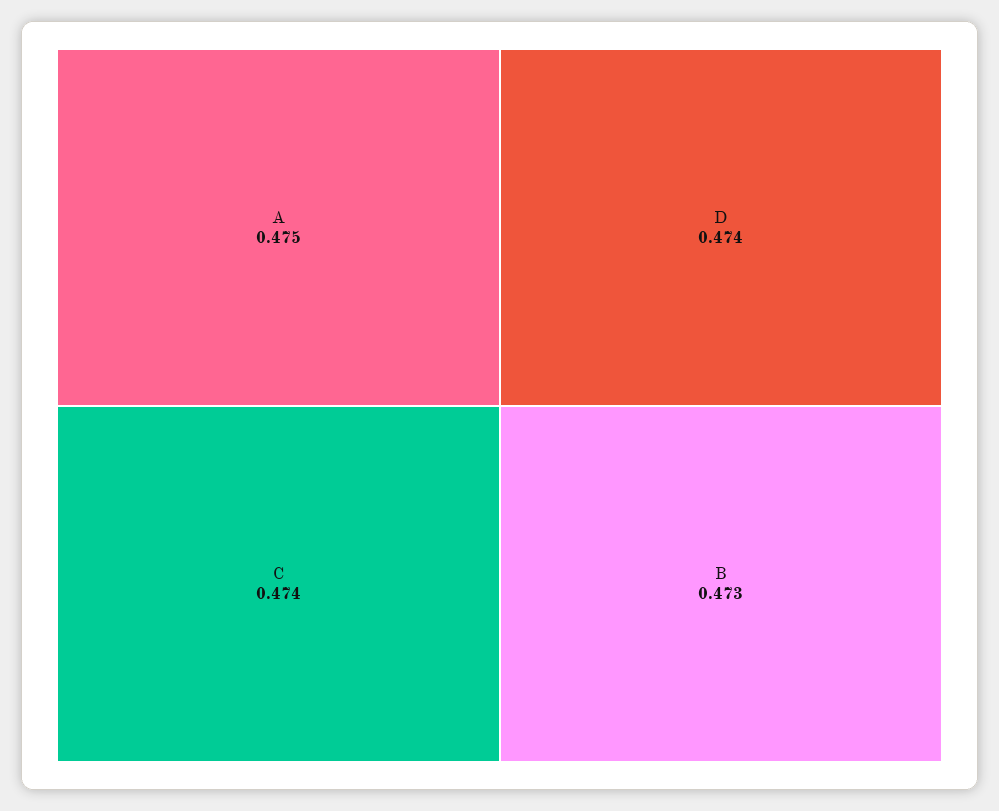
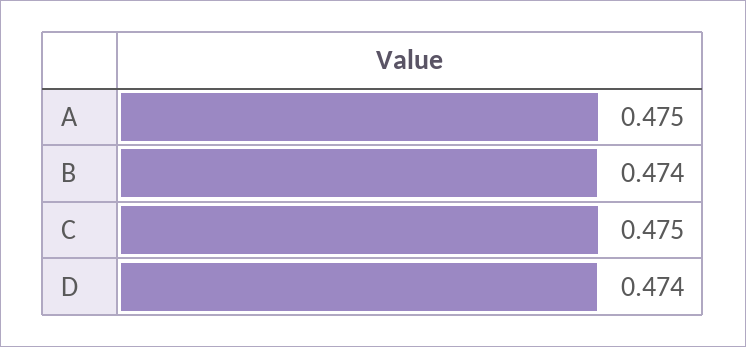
  {
    "A": 0.475,
-   "C": 0.474,
+   "C": 0.475,
    "D": 0.474,
-   "B": 0.473
+   "B": 0.474
  }

